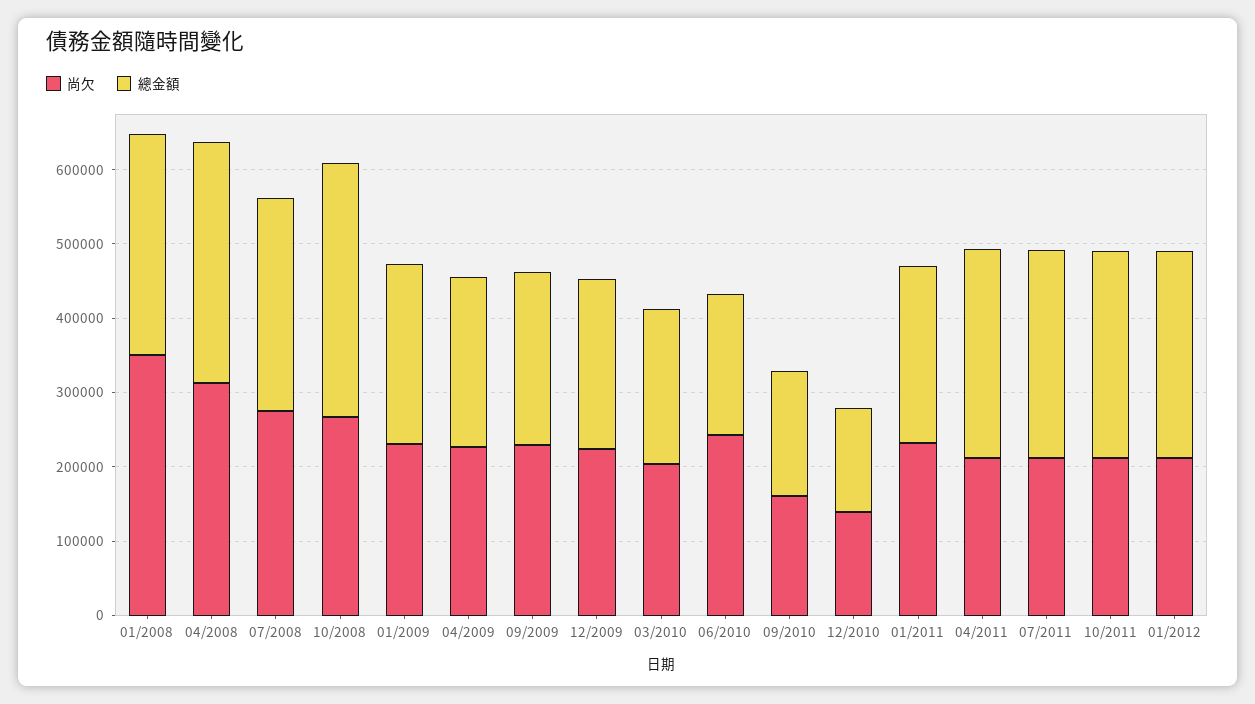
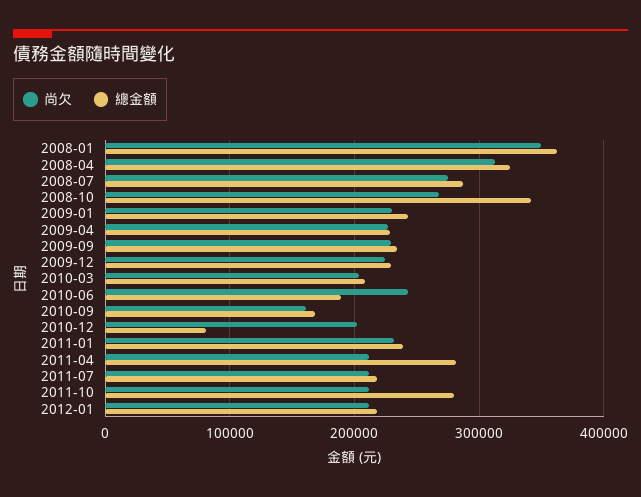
  {
    "尚欠": {
      "01/2008": 350000,
      "04/2008": 310000,
      "07/2008": 280000,
      "10/2008": 270000,
      "01/2009": 230000,
      "04/2009": 230000,
      "09/2009": 230000,
      "12/2009": 220000,
      "03/2010": 200000,
      "06/2010": 240000,
      "09/2010": 160000,
-     "12/2010": 140000,
+     "12/2010": 200000,
      "01/2011": 230000,
      "04/2011": 210000,
      "07/2011": 210000,
      "10/2011": 210000,
      "01/2012": 210000
    },
    "總金額": {
-     "01/2008": 300000,
+     "01/2008": 360000,
      "04/2008": 330000,
      "07/2008": 290000,
      "10/2008": 340000,
      "01/2009": 240000,
      "04/2009": 230000,
      "09/2009": 230000,
      "12/2009": 230000,
      "03/2010": 210000,
      "06/2010": 190000,
      "09/2010": 170000,
-     "12/2010": 140000,
+     "12/2010": 80000,
      "01/2011": 240000,
      "04/2011": 280000,
-     "07/2011": 280000,
+     "07/2011": 220000,
      "10/2011": 280000,
-     "01/2012": 280000
+     "01/2012": 220000
    }
  }

